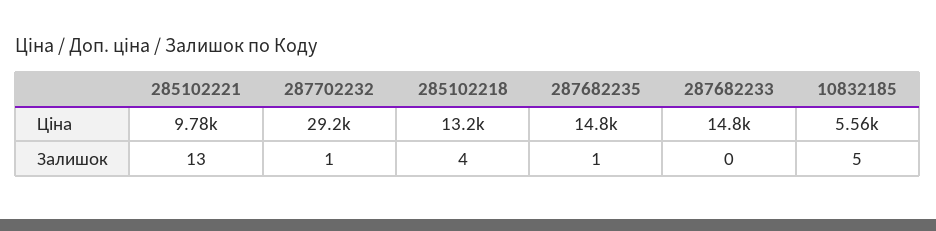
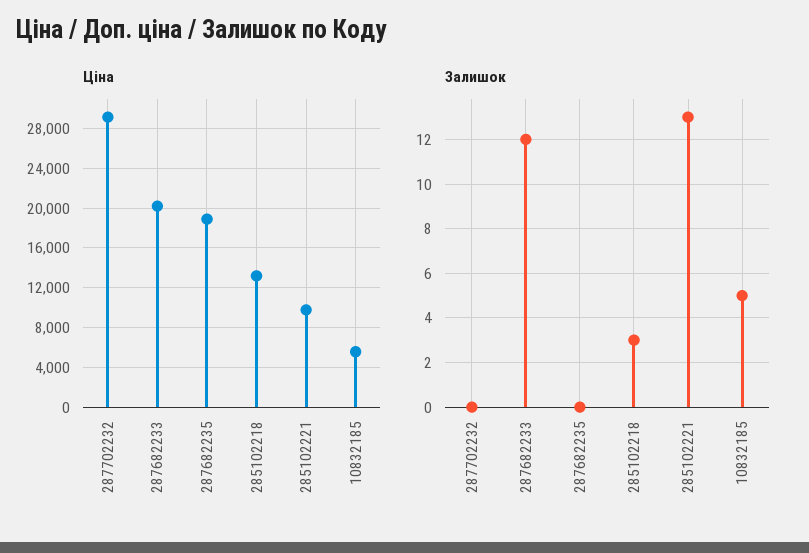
  {
    "Ціна": {
      "285102221": 9780,
      "287702232": 29200,
      "285102218": 13200,
-     "287682235": 14800,
+     "287682235": 19000,
-     "287682233": 14800,
+     "287682233": 20000,
      "10832185": 5560
    },
    "Залишок": {
      "285102221": 13,
-     "287702232": 1,
+     "287702232": 0,
-     "285102218": 4,
+     "285102218": 3,
-     "287682235": 1,
+     "287682235": 0,
-     "287682233": 0,
+     "287682233": 12,
      "10832185": 5
    }
  }

